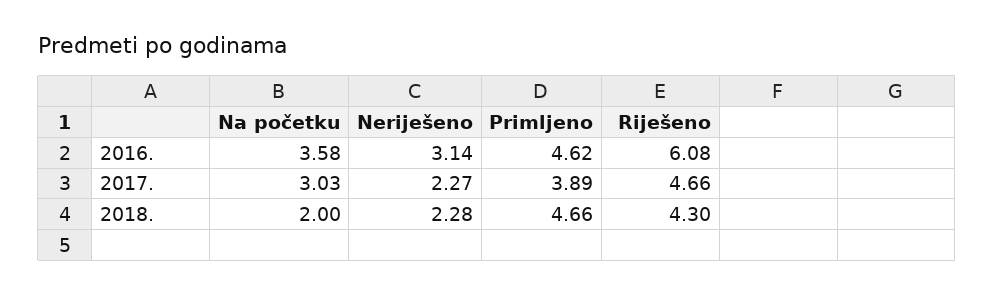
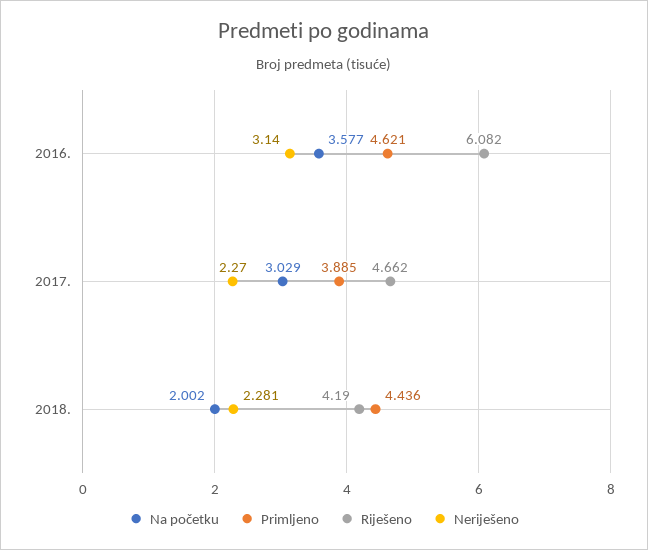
  {
    "Na početku": {
      "2016.": 3.577,
      "2017.": 3.029,
      "2018.": 2.002
    },
    "Neriješeno": {
      "2016.": 3.14,
      "2017.": 2.27,
      "2018.": 2.281
    },
    "Primljeno": {
      "2016.": 4.621,
      "2017.": 3.885,
-     "2018.": 4.66
+     "2018.": 4.436
    },
    "Riješeno": {
      "2016.": 6.082,
      "2017.": 4.662,
-     "2018.": 4.3
+     "2018.": 4.19
    }
  }

